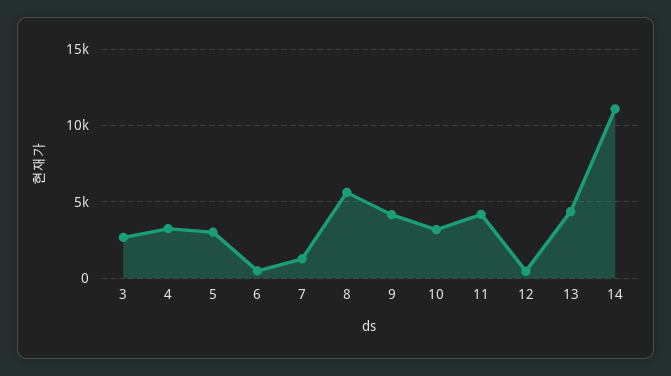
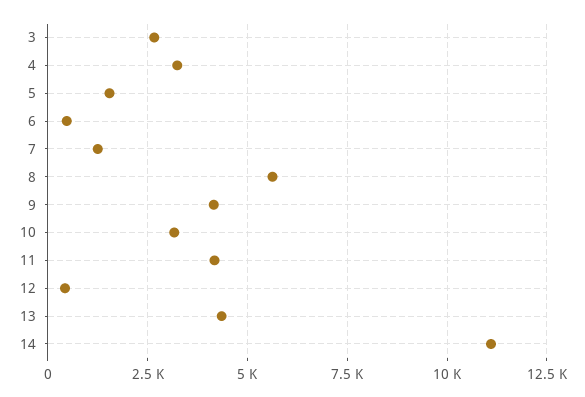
  {
    "3": 2750,
    "4": 3250,
-   "5": 3000,
+   "5": 1500,
    "6": 500,
    "7": 1250,
    "8": 5750,
    "9": 4250,
    "10": 3250,
    "11": 4250,
    "12": 500,
    "13": 4250,
    "14": 11000
  }

